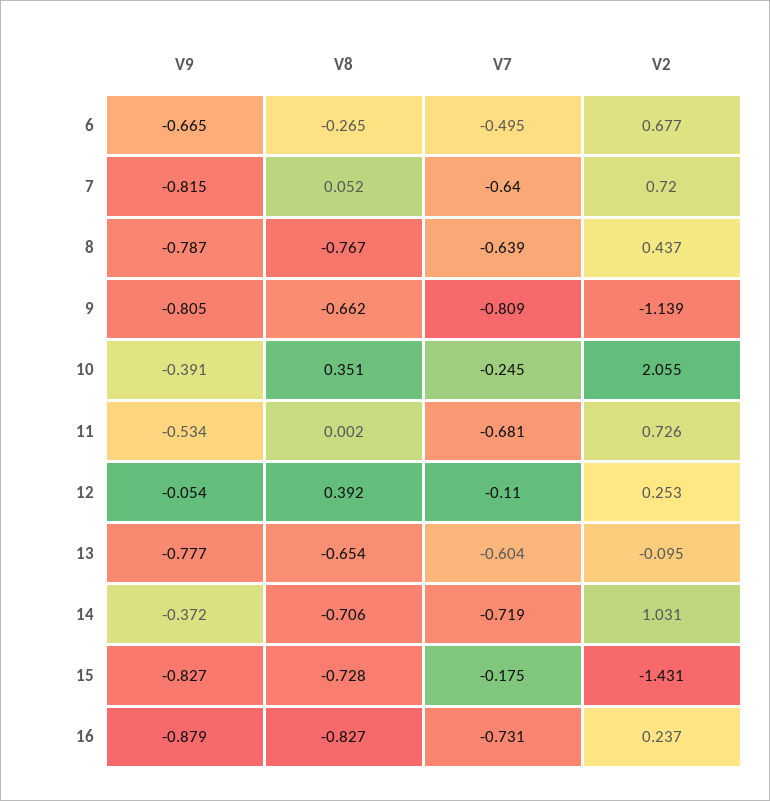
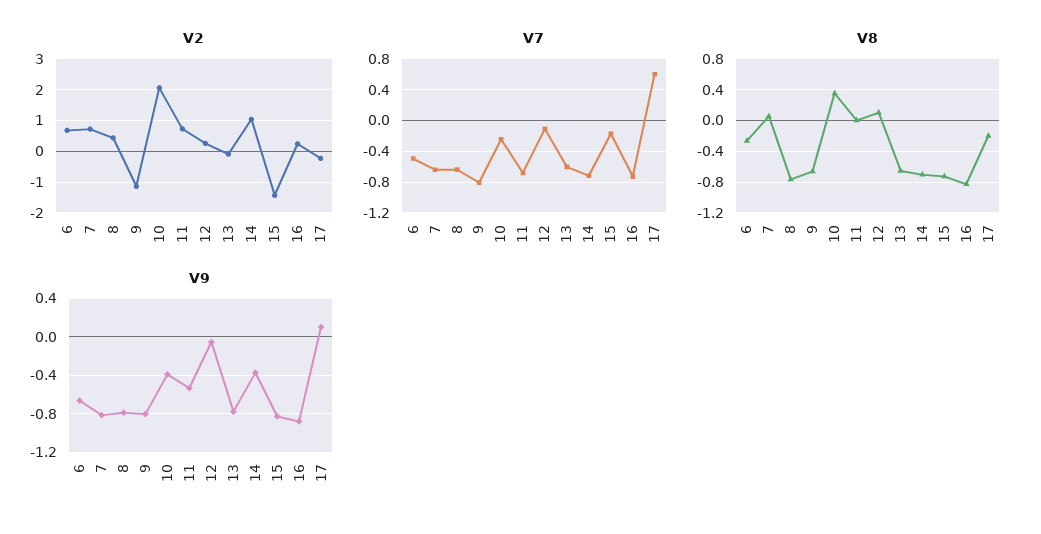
  {
    "V9": {
      "6": -0.665,
      "7": -0.815,
      "8": -0.787,
      "9": -0.805,
      "10": -0.391,
      "11": -0.534,
      "12": -0.054,
      "13": -0.777,
      "14": -0.372,
      "15": -0.827,
-     "16": -0.879
+     "16": -0.879,
+     "17": 0.1
    },
    "V8": {
      "6": -0.265,
      "7": 0.052,
      "8": -0.767,
      "9": -0.662,
      "10": 0.351,
      "11": 0.002,
-     "12": 0.392,
+     "12": 0.1,
      "13": -0.654,
      "14": -0.706,
      "15": -0.728,
-     "16": -0.827
+     "16": -0.827,
+     "17": -0.2
    },
    "V7": {
      "6": -0.495,
      "7": -0.64,
      "8": -0.639,
      "9": -0.809,
      "10": -0.245,
      "11": -0.681,
      "12": -0.11,
      "13": -0.604,
      "14": -0.719,
      "15": -0.175,
-     "16": -0.731
+     "16": -0.731,
+     "17": 0.6
    },
    "V2": {
      "6": 0.677,
      "7": 0.72,
      "8": 0.437,
      "9": -1.139,
      "10": 2.055,
      "11": 0.726,
      "12": 0.253,
      "13": -0.095,
      "14": 1.031,
      "15": -1.431,
-     "16": 0.237
+     "16": 0.237,
+     "17": -0.2
    }
  }

